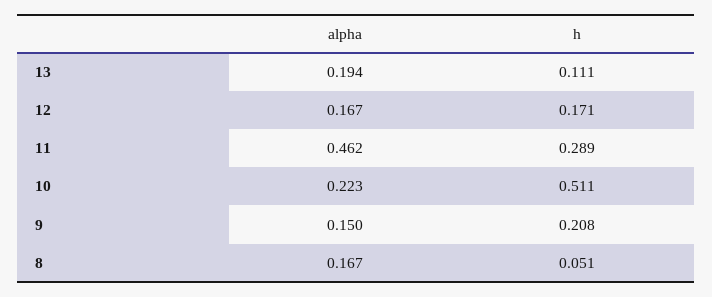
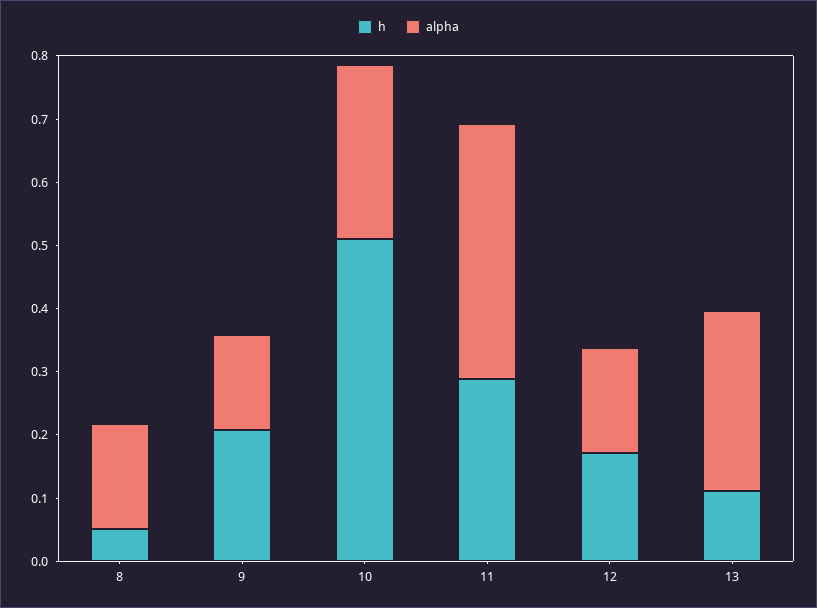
  {
    "alpha": {
-     "13": 0.194,
+     "13": 0.28,
      "12": 0.167,
-     "11": 0.462,
+     "11": 0.4,
-     "10": 0.223,
+     "10": 0.28,
      "9": 0.15,
      "8": 0.167
    },
    "h": {
      "13": 0.111,
      "12": 0.171,
      "11": 0.289,
      "10": 0.511,
      "9": 0.208,
      "8": 0.051
    }
  }

